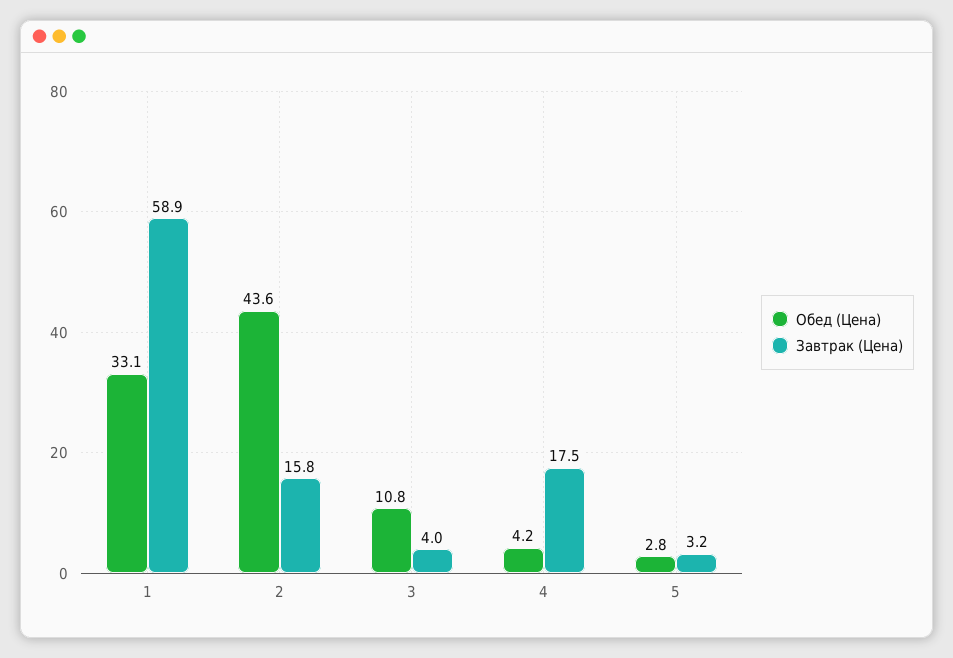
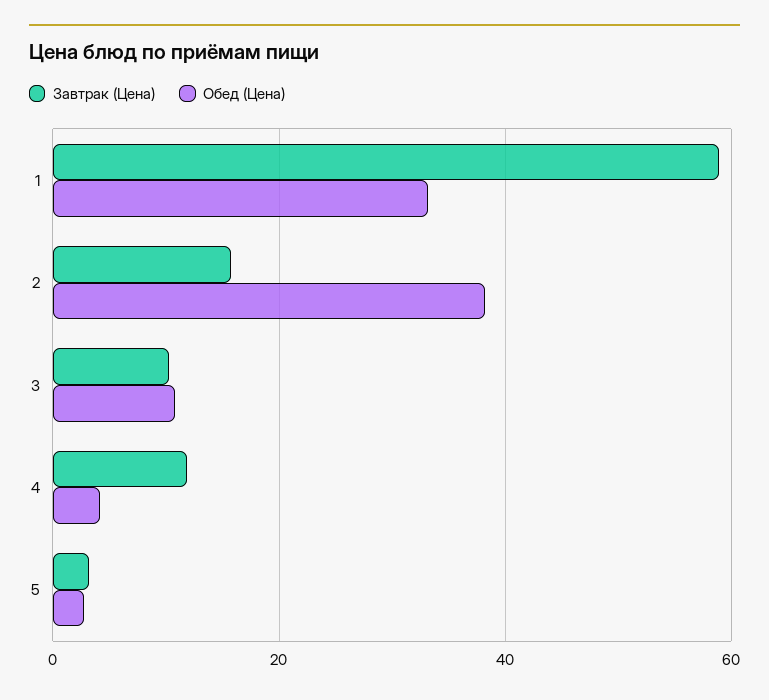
  {
    "Обед (Цена)": {
      "1": 33.1,
-     "2": 43.6,
+     "2": 38,
      "3": 10.8,
      "4": 4.2,
      "5": 2.8
    },
    "Завтрак (Цена)": {
      "1": 58.9,
      "2": 15.8,
-     "3": 4,
+     "3": 10,
-     "4": 17.5,
+     "4": 12,
      "5": 3.2
    }
  }

